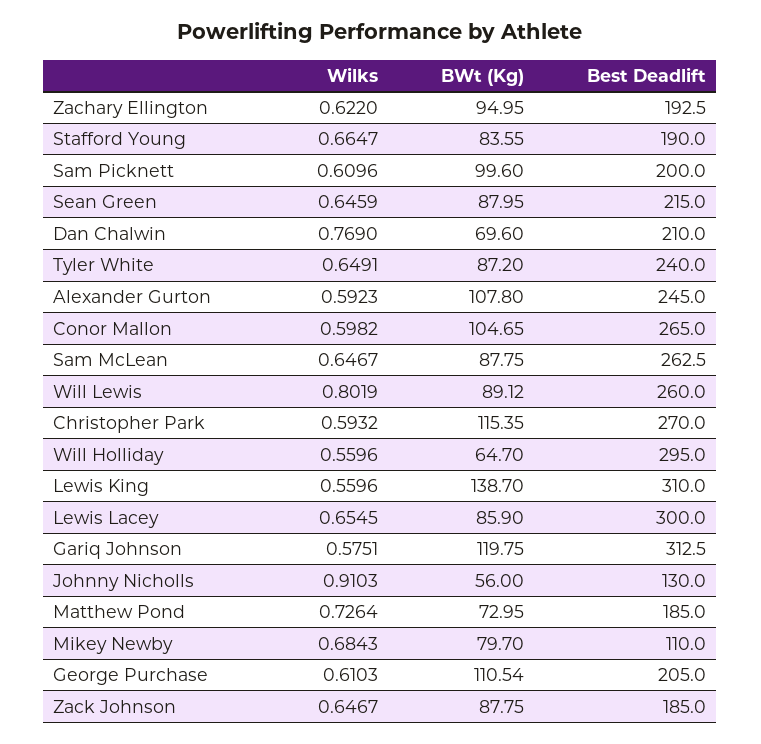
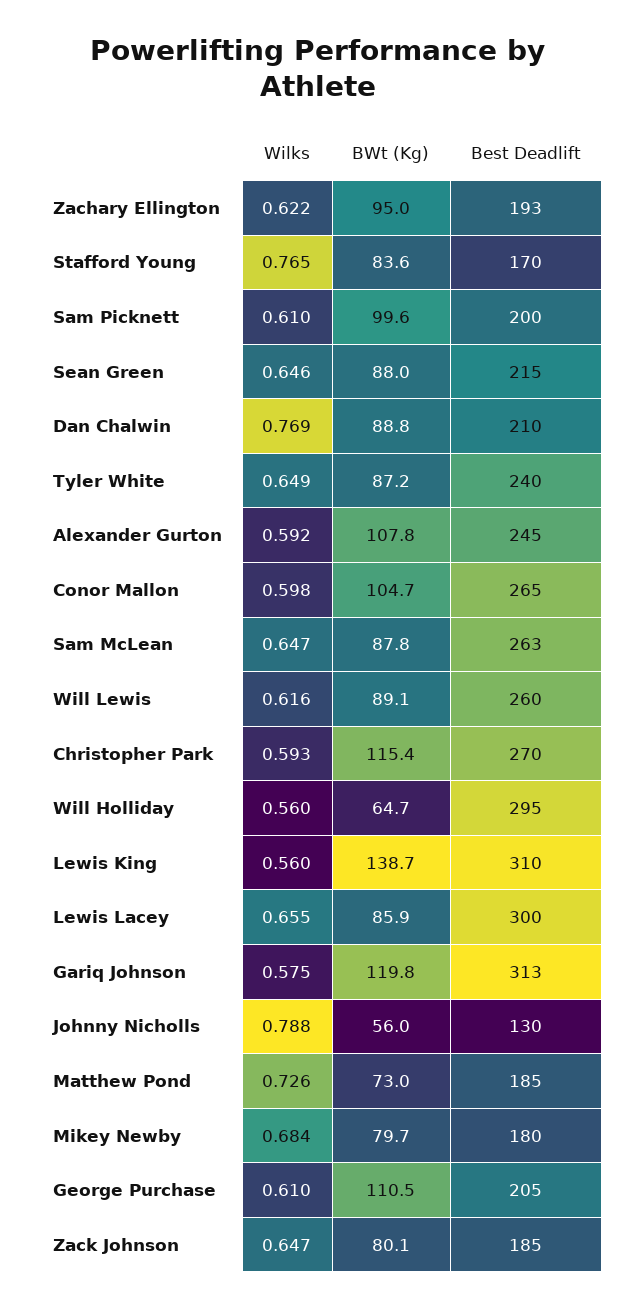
  {
    "Wilks": {
      "Zachary Ellington": 0.622,
-     "Stafford Young": 0.6647,
+     "Stafford Young": 0.765,
      "Sam Picknett": 0.6096,
      "Sean Green": 0.6459,
      "Dan Chalwin": 0.769,
      "Tyler White": 0.6491,
      "Alexander Gurton": 0.5923,
      "Conor Mallon": 0.5982,
      "Sam McLean": 0.6467,
-     "Will Lewis": 0.8019,
+     "Will Lewis": 0.616,
      "Christopher Park": 0.5932,
      "Will Holliday": 0.5596,
      "Lewis King": 0.5596,
      "Lewis Lacey": 0.6545,
      "Gariq Johnson": 0.5751,
-     "Johnny Nicholls": 0.9103,
+     "Johnny Nicholls": 0.788,
      "Matthew Pond": 0.7264,
      "Mikey Newby": 0.6843,
      "George Purchase": 0.6103,
      "Zack Johnson": 0.6467
    },
    "BWt (Kg)": {
      "Zachary Ellington": 94.95,
      "Stafford Young": 83.55,
      "Sam Picknett": 99.6,
      "Sean Green": 87.95,
-     "Dan Chalwin": 69.6,
+     "Dan Chalwin": 88.8,
      "Tyler White": 87.2,
      "Alexander Gurton": 107.8,
      "Conor Mallon": 104.65,
      "Sam McLean": 87.75,
      "Will Lewis": 89.12,
      "Christopher Park": 115.35,
      "Will Holliday": 64.7,
      "Lewis King": 138.7,
      "Lewis Lacey": 85.9,
      "Gariq Johnson": 119.75,
      "Johnny Nicholls": 56,
      "Matthew Pond": 72.95,
      "Mikey Newby": 79.7,
      "George Purchase": 110.54,
-     "Zack Johnson": 87.75
+     "Zack Johnson": 80.1
    },
    "Best Deadlift": {
      "Zachary Ellington": 192.5,
-     "Stafford Young": 190,
+     "Stafford Young": 170,
      "Sam Picknett": 200,
      "Sean Green": 215,
      "Dan Chalwin": 210,
      "Tyler White": 240,
      "Alexander Gurton": 245,
      "Conor Mallon": 265,
      "Sam McLean": 262.5,
      "Will Lewis": 260,
      "Christopher Park": 270,
      "Will Holliday": 295,
      "Lewis King": 310,
      "Lewis Lacey": 300,
      "Gariq Johnson": 312.5,
      "Johnny Nicholls": 130,
      "Matthew Pond": 185,
-     "Mikey Newby": 110,
+     "Mikey Newby": 180,
      "George Purchase": 205,
      "Zack Johnson": 185
    }
  }

